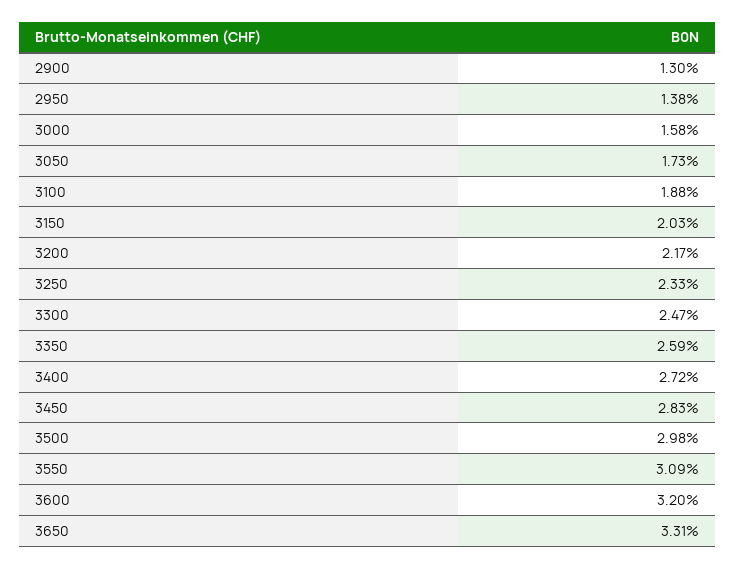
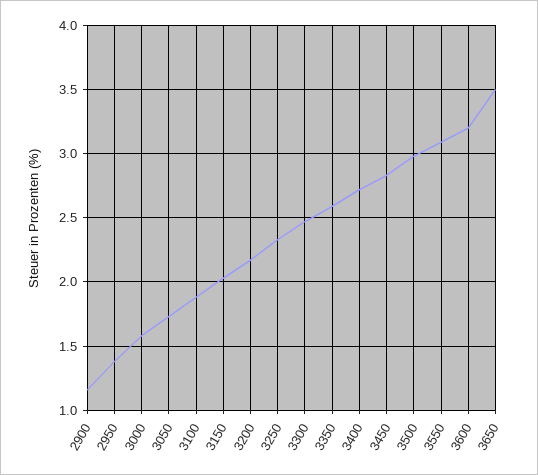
  {
-   "2900": 1.3,
+   "2900": 1.15,
    "2950": 1.38,
    "3000": 1.58,
    "3050": 1.73,
    "3100": 1.88,
    "3150": 2.03,
    "3200": 2.17,
    "3250": 2.33,
    "3300": 2.47,
    "3350": 2.59,
    "3400": 2.72,
    "3450": 2.83,
    "3500": 2.98,
    "3550": 3.09,
    "3600": 3.2,
-   "3650": 3.31
+   "3650": 3.5
  }

